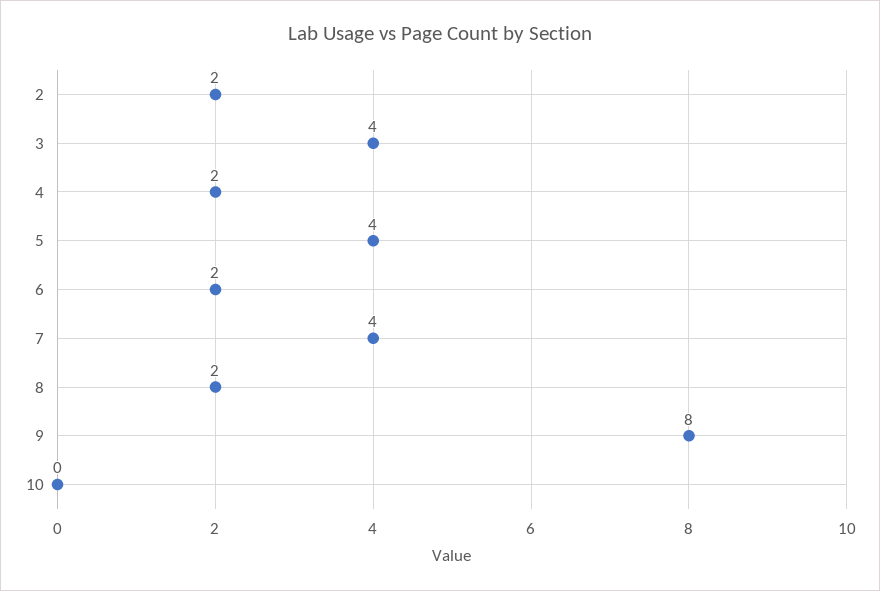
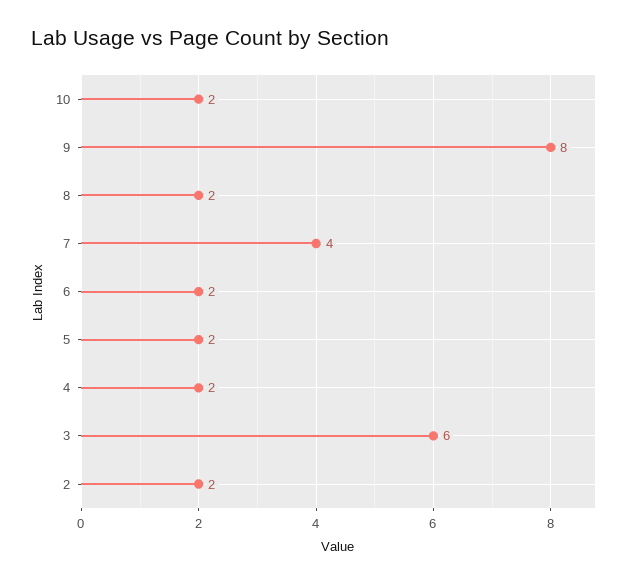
  {
    "2": 2,
-   "3": 4,
+   "3": 6,
    "4": 2,
-   "5": 4,
+   "5": 2,
    "6": 2,
    "7": 4,
    "8": 2,
    "9": 8,
-   "10": 0
+   "10": 2
  }

